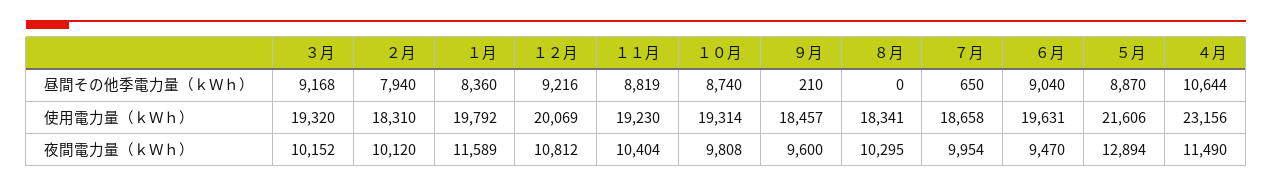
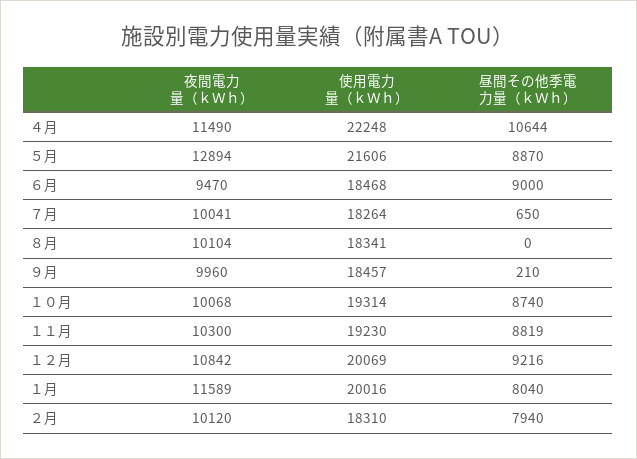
  {
-   "３月": {
-     "昼間その他季電力量（ｋＷｈ）": 9168,
-     "使用電力量（ｋＷｈ）": 19320,
-     "夜間電力量（ｋＷｈ）": 10152
-   },
    "２月": {
      "昼間その他季電力量（ｋＷｈ）": 7940,
      "使用電力量（ｋＷｈ）": 18310,
      "夜間電力量（ｋＷｈ）": 10120
    },
    "１月": {
-     "昼間その他季電力量（ｋＷｈ）": 8360,
+     "昼間その他季電力量（ｋＷｈ）": 8040,
-     "使用電力量（ｋＷｈ）": 19792,
+     "使用電力量（ｋＷｈ）": 20016,
      "夜間電力量（ｋＷｈ）": 11589
    },
    "１２月": {
      "昼間その他季電力量（ｋＷｈ）": 9216,
      "使用電力量（ｋＷｈ）": 20069,
-     "夜間電力量（ｋＷｈ）": 10812
+     "夜間電力量（ｋＷｈ）": 10842
    },
    "１１月": {
      "昼間その他季電力量（ｋＷｈ）": 8819,
      "使用電力量（ｋＷｈ）": 19230,
-     "夜間電力量（ｋＷｈ）": 10404
+     "夜間電力量（ｋＷｈ）": 10300
    },
    "１０月": {
      "昼間その他季電力量（ｋＷｈ）": 8740,
      "使用電力量（ｋＷｈ）": 19314,
-     "夜間電力量（ｋＷｈ）": 9808
+     "夜間電力量（ｋＷｈ）": 10068
    },
    "９月": {
      "昼間その他季電力量（ｋＷｈ）": 210,
      "使用電力量（ｋＷｈ）": 18457,
-     "夜間電力量（ｋＷｈ）": 9600
+     "夜間電力量（ｋＷｈ）": 9960
    },
    "８月": {
      "昼間その他季電力量（ｋＷｈ）": 0,
      "使用電力量（ｋＷｈ）": 18341,
-     "夜間電力量（ｋＷｈ）": 10295
+     "夜間電力量（ｋＷｈ）": 10104
    },
    "７月": {
      "昼間その他季電力量（ｋＷｈ）": 650,
-     "使用電力量（ｋＷｈ）": 18658,
+     "使用電力量（ｋＷｈ）": 18264,
-     "夜間電力量（ｋＷｈ）": 9954
+     "夜間電力量（ｋＷｈ）": 10041
    },
    "６月": {
-     "昼間その他季電力量（ｋＷｈ）": 9040,
+     "昼間その他季電力量（ｋＷｈ）": 9000,
-     "使用電力量（ｋＷｈ）": 19631,
+     "使用電力量（ｋＷｈ）": 18468,
      "夜間電力量（ｋＷｈ）": 9470
    },
    "５月": {
      "昼間その他季電力量（ｋＷｈ）": 8870,
      "使用電力量（ｋＷｈ）": 21606,
      "夜間電力量（ｋＷｈ）": 12894
    },
    "４月": {
      "昼間その他季電力量（ｋＷｈ）": 10644,
-     "使用電力量（ｋＷｈ）": 23156,
+     "使用電力量（ｋＷｈ）": 22248,
      "夜間電力量（ｋＷｈ）": 11490
    }
  }

